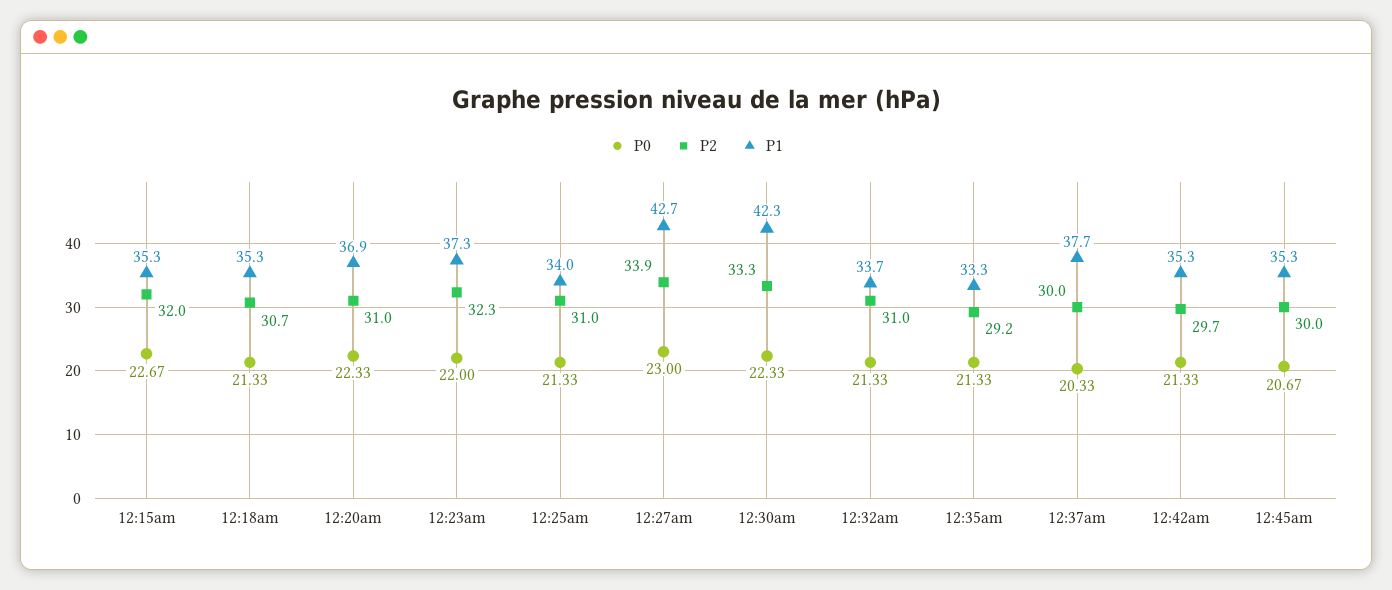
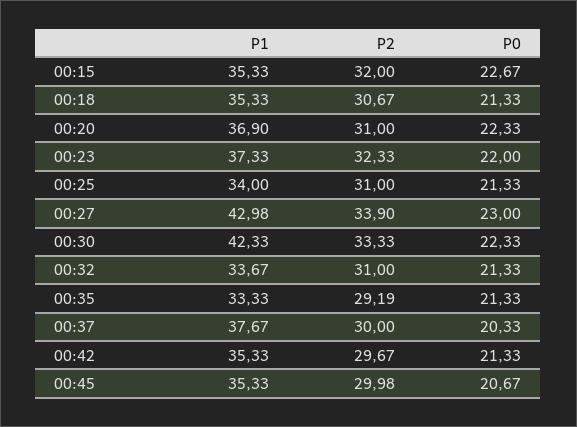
  {
    "P0": {
      "12:15am": 22.67,
      "12:18am": 21.33,
      "12:20am": 22.33,
      "12:23am": 22,
      "12:25am": 21.33,
      "12:27am": 23,
      "12:30am": 22.33,
      "12:32am": 21.33,
      "12:35am": 21.33,
      "12:37am": 20.33,
      "12:42am": 21.33,
      "12:45am": 20.67
    },
    "P2": {
      "12:15am": 32,
      "12:18am": 30.67,
      "12:20am": 31,
      "12:23am": 32.33,
      "12:25am": 31,
      "12:27am": 33.9,
      "12:30am": 33.33,
      "12:32am": 31,
      "12:35am": 29.19,
      "12:37am": 30,
      "12:42am": 29.67,
      "12:45am": 29.98
    },
    "P1": {
      "12:15am": 35.33,
      "12:18am": 35.33,
      "12:20am": 36.9,
      "12:23am": 37.33,
      "12:25am": 34,
-     "12:27am": 42.7,
+     "12:27am": 42.98,
      "12:30am": 42.33,
      "12:32am": 33.67,
      "12:35am": 33.33,
      "12:37am": 37.67,
      "12:42am": 35.33,
      "12:45am": 35.33
    }
  }

